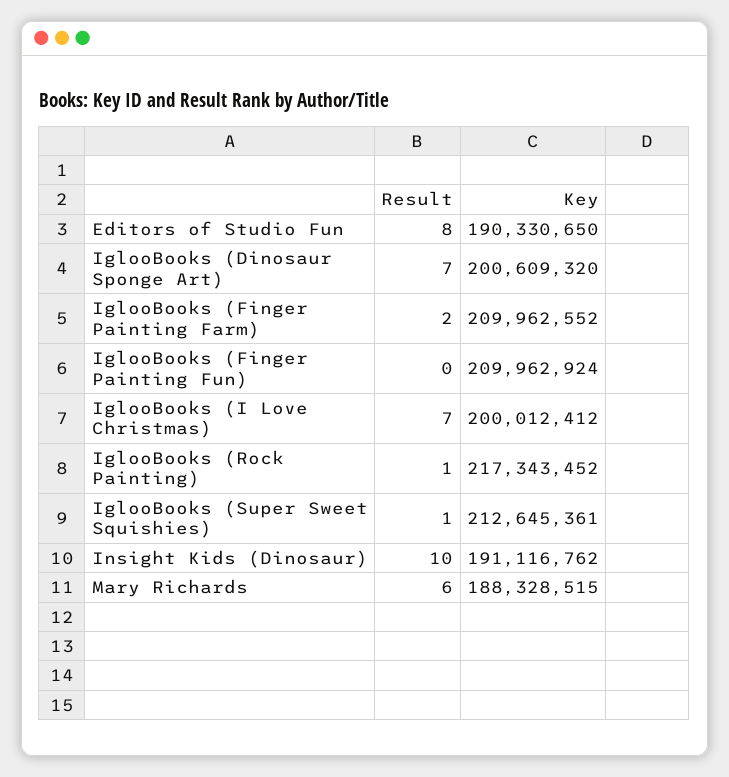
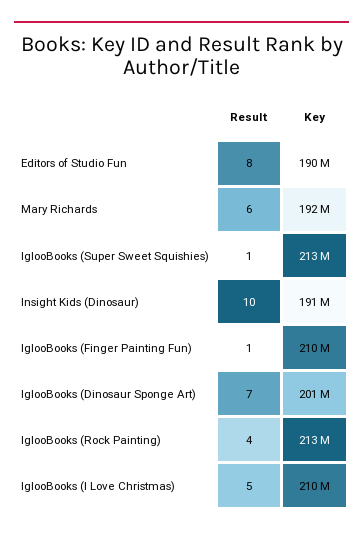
  {
    "Result": {
      "Editors of Studio Fun": 8,
      "IglooBooks (Dinosaur Sponge Art)": 7,
-     "IglooBooks (Finger Painting Farm)": 2,
-     "IglooBooks (Finger Painting Fun)": 0,
+     "IglooBooks (Finger Painting Fun)": 1,
-     "IglooBooks (I Love Christmas)": 7,
+     "IglooBooks (I Love Christmas)": 5,
-     "IglooBooks (Rock Painting)": 1,
+     "IglooBooks (Rock Painting)": 4,
      "IglooBooks (Super Sweet Squishies)": 1,
      "Insight Kids (Dinosaur)": 10,
      "Mary Richards": 6
    },
    "Key": {
      "Editors of Studio Fun": 190330650,
      "IglooBooks (Dinosaur Sponge Art)": 200609320,
-     "IglooBooks (Finger Painting Farm)": 209962552,
      "IglooBooks (Finger Painting Fun)": 209962924,
-     "IglooBooks (I Love Christmas)": 200012412,
+     "IglooBooks (I Love Christmas)": 210000000,
-     "IglooBooks (Rock Painting)": 217343452,
+     "IglooBooks (Rock Painting)": 213000000,
      "IglooBooks (Super Sweet Squishies)": 212645361,
      "Insight Kids (Dinosaur)": 191116762,
-     "Mary Richards": 188328515
+     "Mary Richards": 192000000
    }
  }

